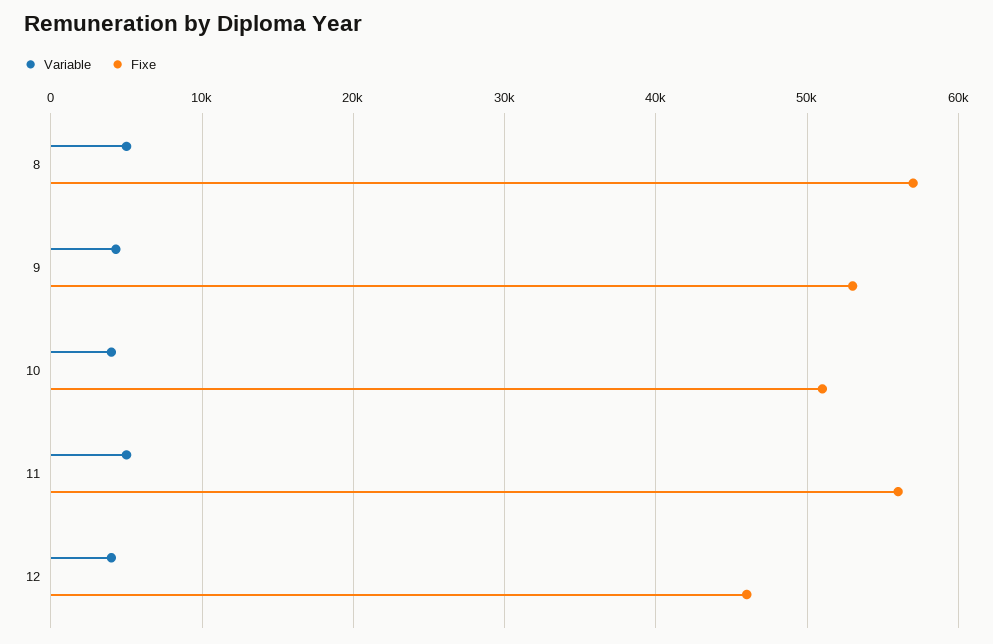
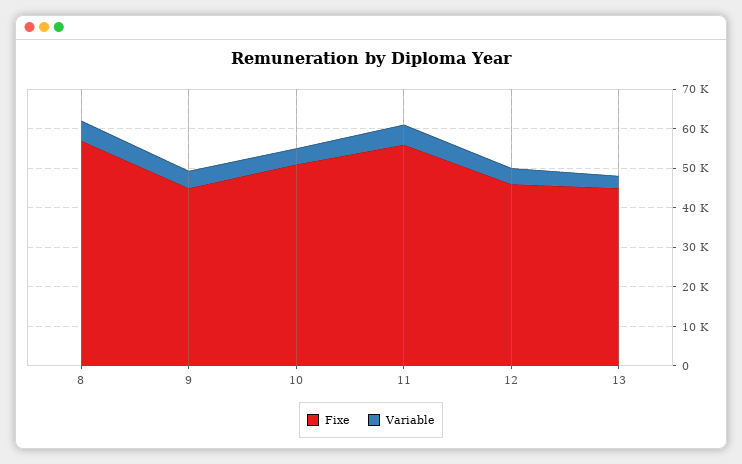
  {
    "Variable": {
      "8": 5000,
      "9": 4000,
      "10": 4000,
      "11": 5000,
-     "12": 4000
+     "12": 4000,
+     "13": 2500
    },
    "Fixe": {
      "8": 57000,
-     "9": 53000,
+     "9": 45000,
      "10": 51000,
      "11": 56000,
-     "12": 46000
+     "12": 46000,
+     "13": 45000
    }
  }

